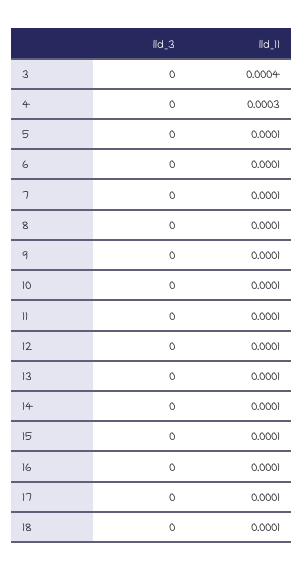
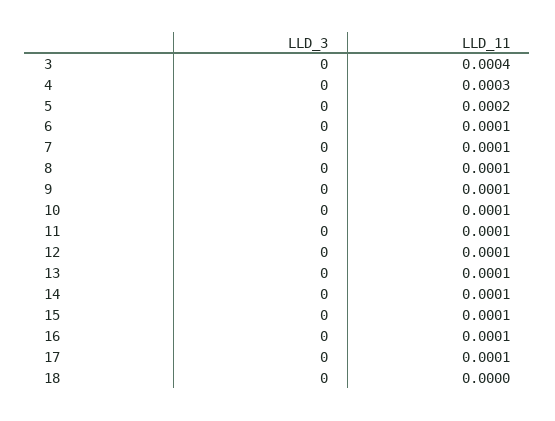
  {
    "lld_3": {
      "3": 0,
      "4": 0,
      "5": 0,
      "6": 0,
      "7": 0,
      "8": 0,
      "9": 0,
      "10": 0,
      "11": 0,
      "12": 0,
      "13": 0,
      "14": 0,
      "15": 0,
      "16": 0,
      "17": 0,
      "18": 0
    },
    "lld_11": {
      "3": 0.0004,
      "4": 0.0003,
-     "5": 0.0001,
+     "5": 0.0002,
      "6": 0.0001,
      "7": 0.0001,
      "8": 0.0001,
      "9": 0.0001,
      "10": 0.0001,
      "11": 0.0001,
      "12": 0.0001,
      "13": 0.0001,
      "14": 0.0001,
      "15": 0.0001,
      "16": 0.0001,
      "17": 0.0001,
-     "18": 0.0001
+     "18": 0
    }
  }

